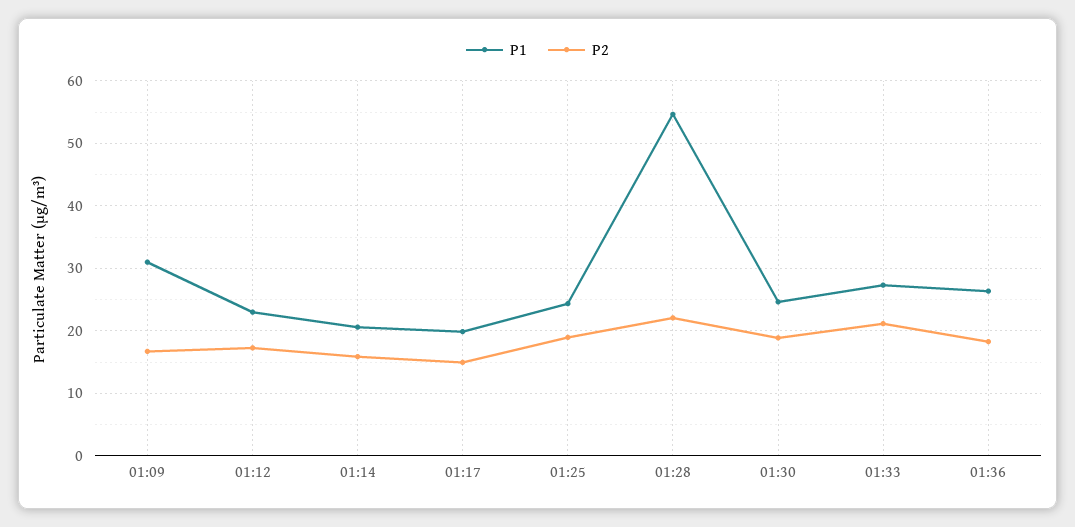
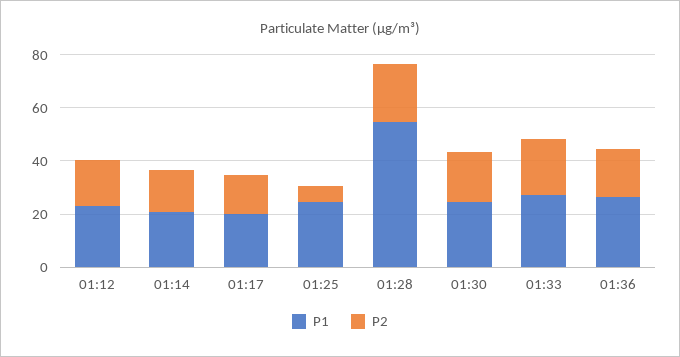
  {
    "P1": {
-     "01:09": 31,
      "01:12": 23,
      "01:14": 21,
      "01:17": 20,
      "01:25": 24,
      "01:28": 55,
      "01:30": 25,
      "01:33": 27,
      "01:36": 26
    },
    "P2": {
-     "01:09": 17,
      "01:12": 17,
      "01:14": 16,
      "01:17": 15,
-     "01:25": 19,
+     "01:25": 5,
      "01:28": 22,
      "01:30": 19,
      "01:33": 21,
      "01:36": 18
    }
  }

